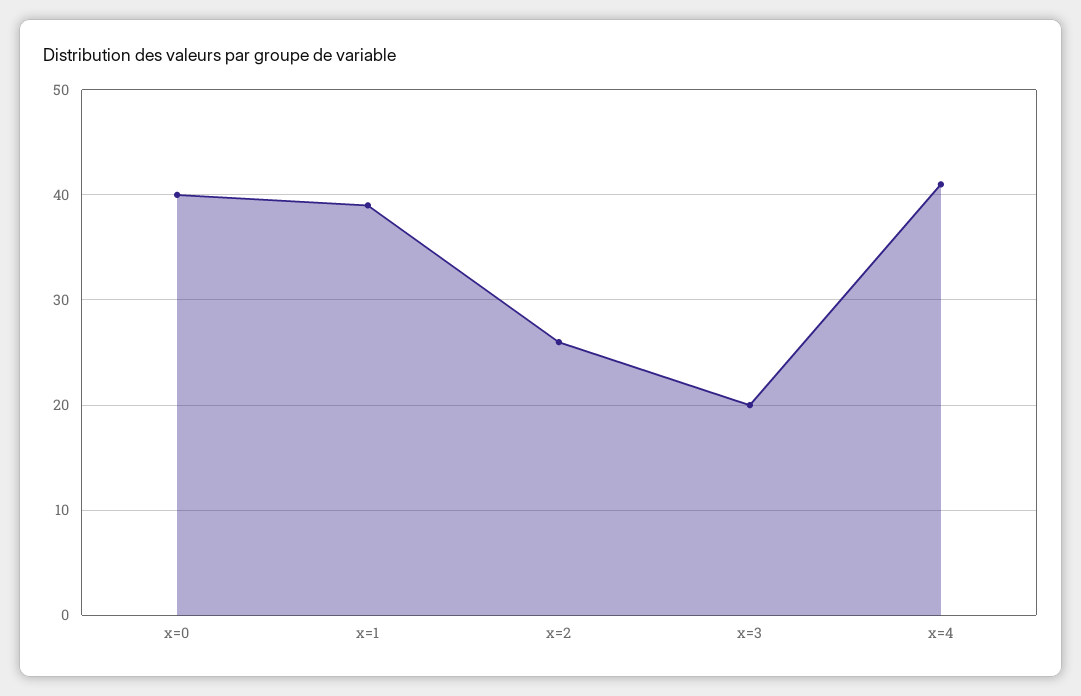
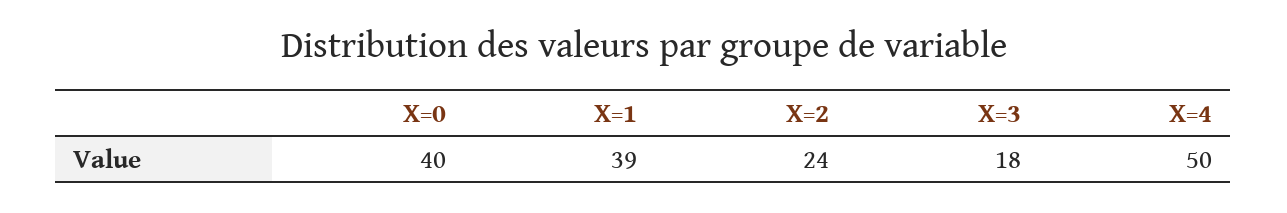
  {
    "x=0": 40,
    "x=1": 39,
-   "x=2": 26,
+   "x=2": 24,
-   "x=3": 20,
+   "x=3": 18,
-   "x=4": 41
+   "x=4": 50
  }

